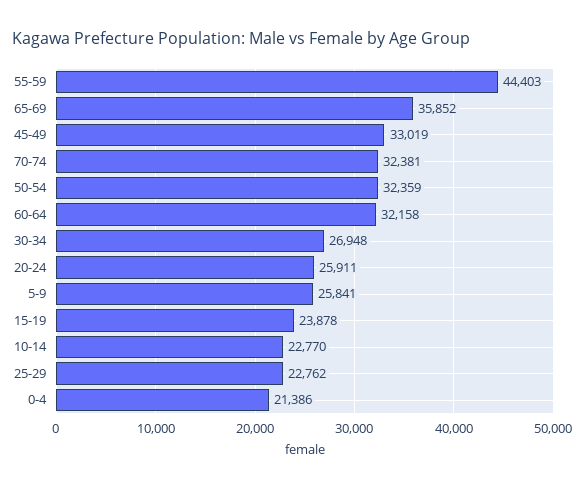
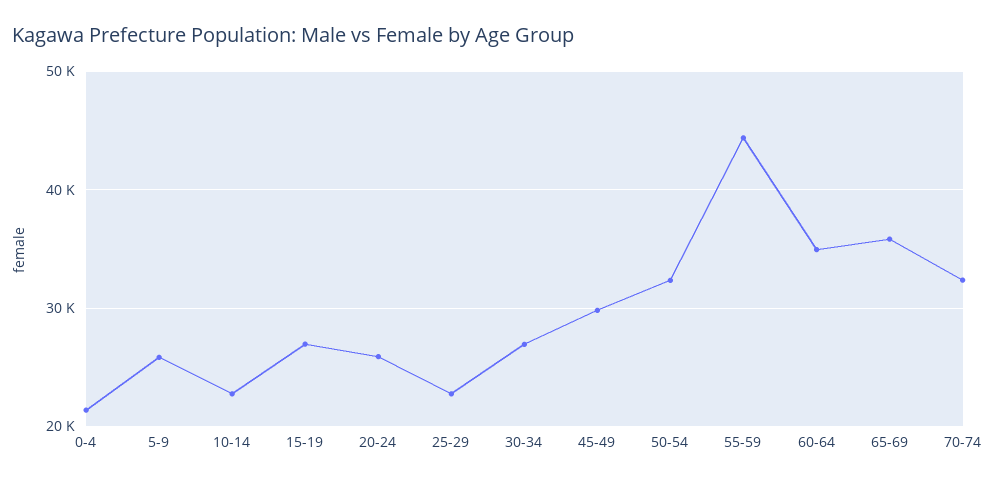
  {
    "55-59": 44403,
    "65-69": 35852,
-   "45-49": 33019,
+   "45-49": 30000,
    "70-74": 32381,
    "50-54": 32359,
-   "60-64": 32158,
+   "60-64": 35000,
    "30-34": 26948,
    "20-24": 25911,
    "5-9": 25841,
-   "15-19": 23878,
+   "15-19": 27000,
    "10-14": 22770,
    "25-29": 22762,
    "0-4": 21386
  }

